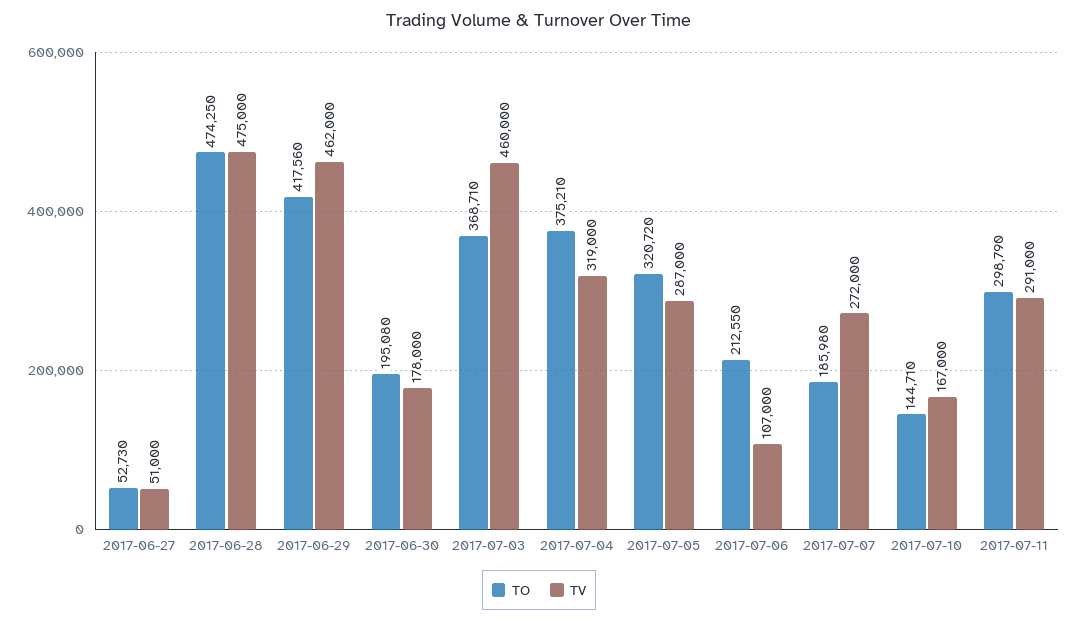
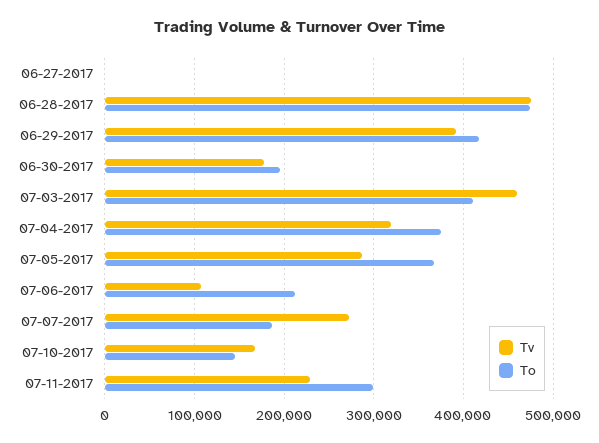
  {
    "TO": {
-     "2017-06-27": 52730,
+     "2017-06-27": 0,
      "2017-06-28": 474250,
      "2017-06-29": 417560,
      "2017-06-30": 195080,
-     "2017-07-03": 368710,
+     "2017-07-03": 410000,
      "2017-07-04": 375210,
-     "2017-07-05": 320720,
+     "2017-07-05": 370000,
      "2017-07-06": 212550,
      "2017-07-07": 185980,
      "2017-07-10": 144710,
      "2017-07-11": 298790
    },
    "TV": {
-     "2017-06-27": 51000,
+     "2017-06-27": 0,
      "2017-06-28": 475000,
-     "2017-06-29": 462000,
+     "2017-06-29": 390000,
      "2017-06-30": 178000,
      "2017-07-03": 460000,
      "2017-07-04": 319000,
      "2017-07-05": 287000,
      "2017-07-06": 107000,
      "2017-07-07": 272000,
      "2017-07-10": 167000,
-     "2017-07-11": 291000
+     "2017-07-11": 230000
    }
  }

